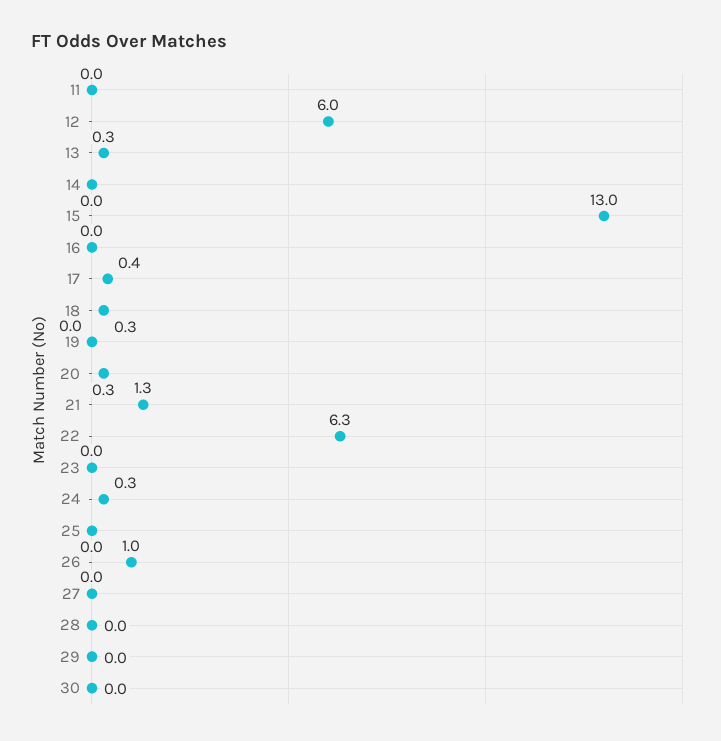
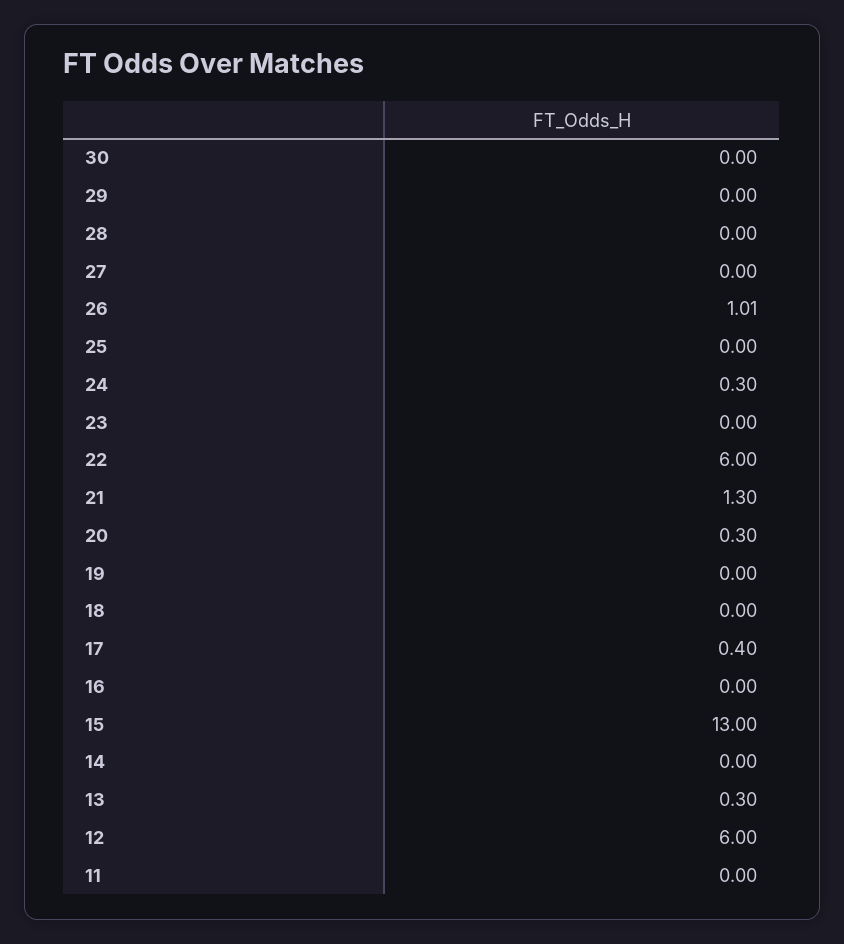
  {
    "11": 0,
    "12": 6,
    "13": 0.3,
    "14": 0,
    "15": 13,
    "16": 0,
    "17": 0.4,
-   "18": 0.3,
+   "18": 0,
    "19": 0,
    "20": 0.3,
    "21": 1.3,
-   "22": 6.3,
+   "22": 6,
    "23": 0,
    "24": 0.3,
    "25": 0,
    "26": 1.01,
    "27": 0,
    "28": 0,
    "29": 0,
    "30": 0
  }

